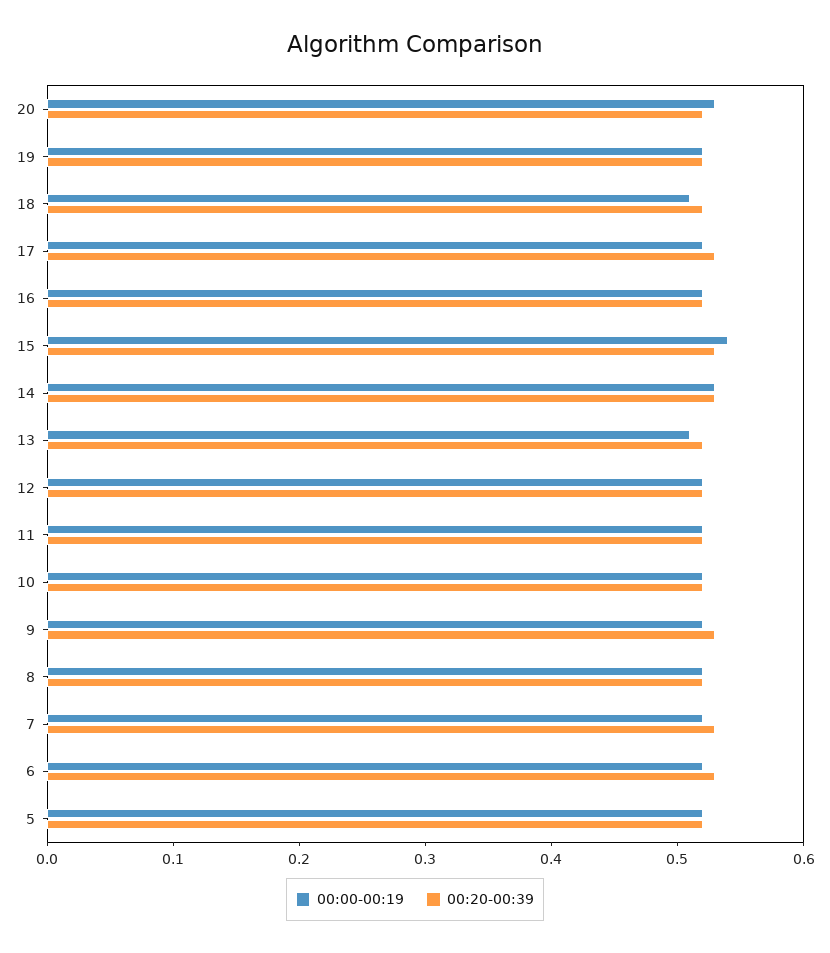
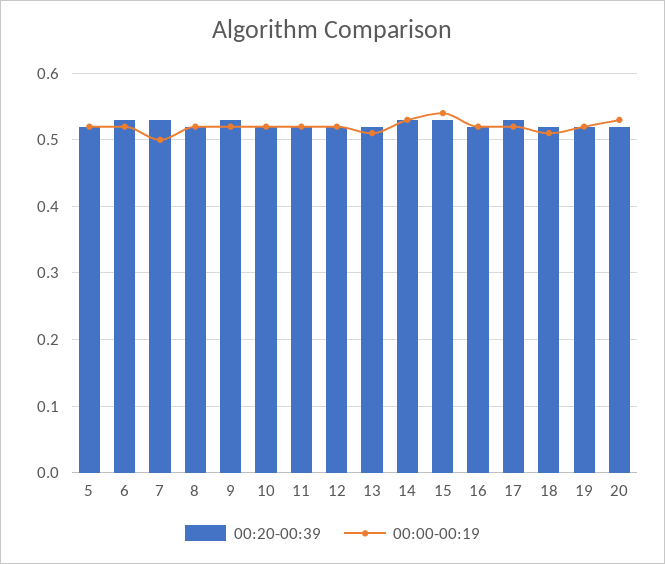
  {
    "00:00-00:19": {
      "20": 0.53,
      "19": 0.52,
      "18": 0.51,
      "17": 0.52,
      "16": 0.52,
      "15": 0.54,
      "14": 0.53,
      "13": 0.51,
      "12": 0.52,
      "11": 0.52,
      "10": 0.52,
      "9": 0.52,
      "8": 0.52,
-     "7": 0.52,
+     "7": 0.5,
      "6": 0.52,
      "5": 0.52
    },
    "00:20-00:39": {
      "20": 0.52,
      "19": 0.52,
      "18": 0.52,
      "17": 0.53,
      "16": 0.52,
      "15": 0.53,
      "14": 0.53,
      "13": 0.52,
      "12": 0.52,
      "11": 0.52,
      "10": 0.52,
      "9": 0.53,
      "8": 0.52,
      "7": 0.53,
      "6": 0.53,
      "5": 0.52
    }
  }

